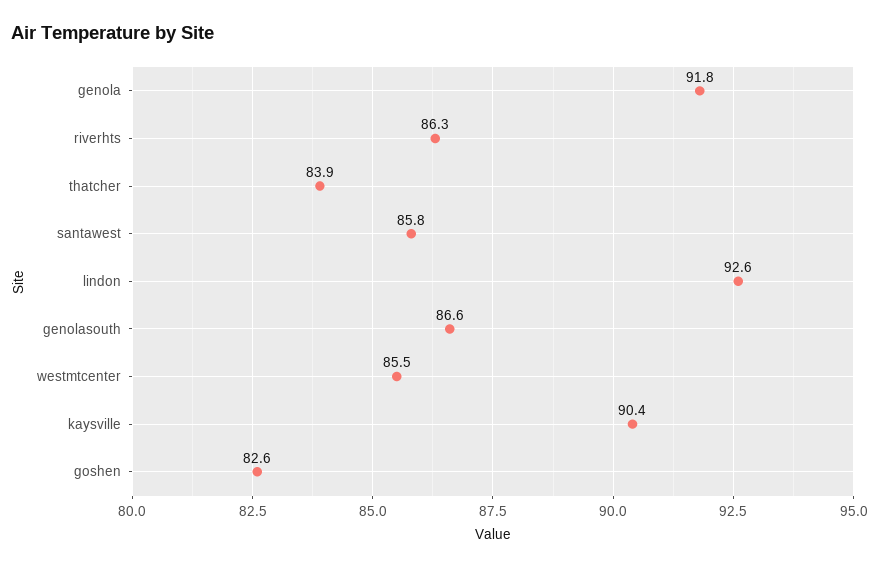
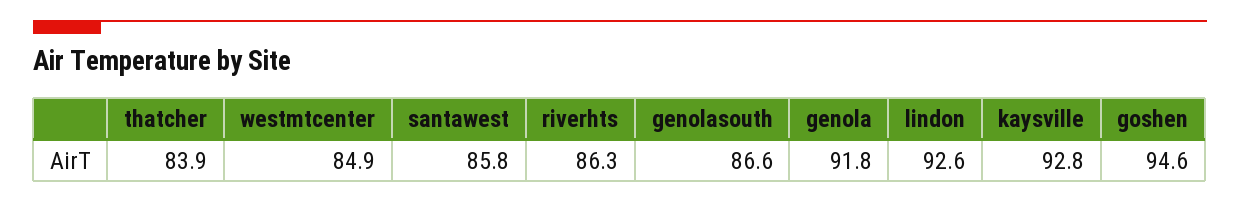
  {
    "genola": 91.8,
    "riverhts": 86.3,
    "thatcher": 83.9,
    "santawest": 85.8,
    "lindon": 92.6,
    "genolasouth": 86.6,
-   "westmtcenter": 85.5,
+   "westmtcenter": 84.9,
-   "kaysville": 90.4,
+   "kaysville": 92.8,
-   "goshen": 82.6
+   "goshen": 94.6
  }

